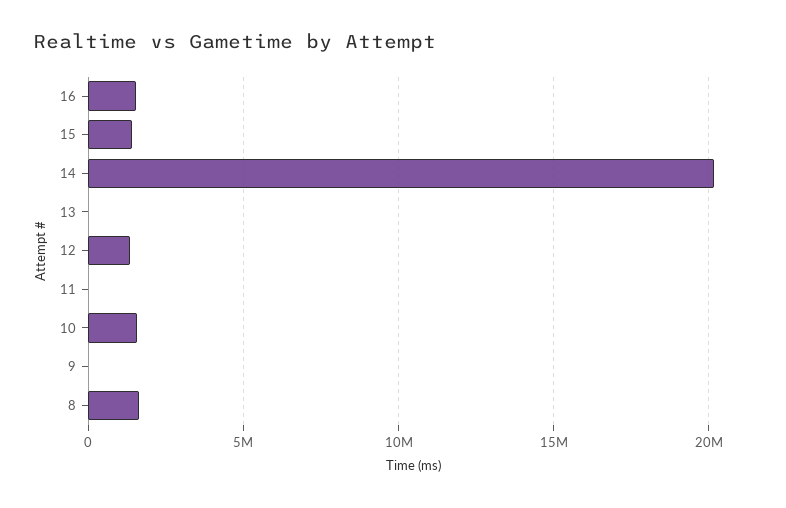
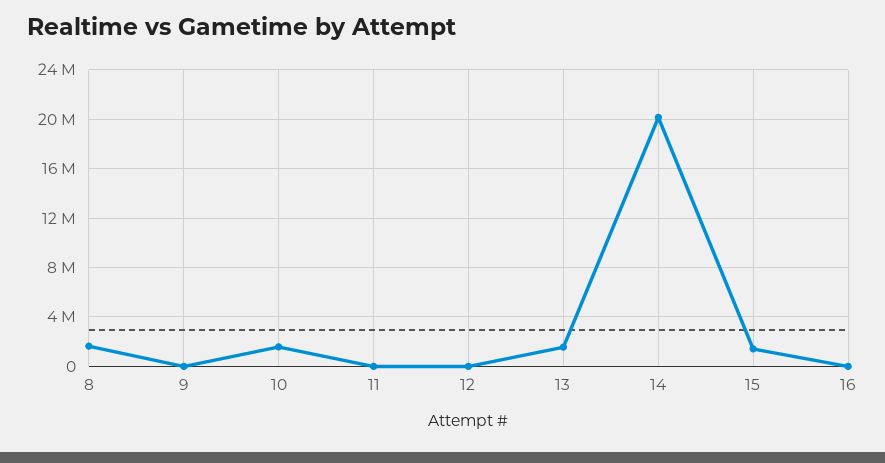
  {
-   "16": 1500000,
+   "16": 0,
    "15": 1500000,
    "14": 20000000,
-   "13": 0,
+   "13": 1500000,
-   "12": 1500000,
+   "12": 0,
    "11": 0,
    "10": 1500000,
    "9": 0,
    "8": 1500000
  }

